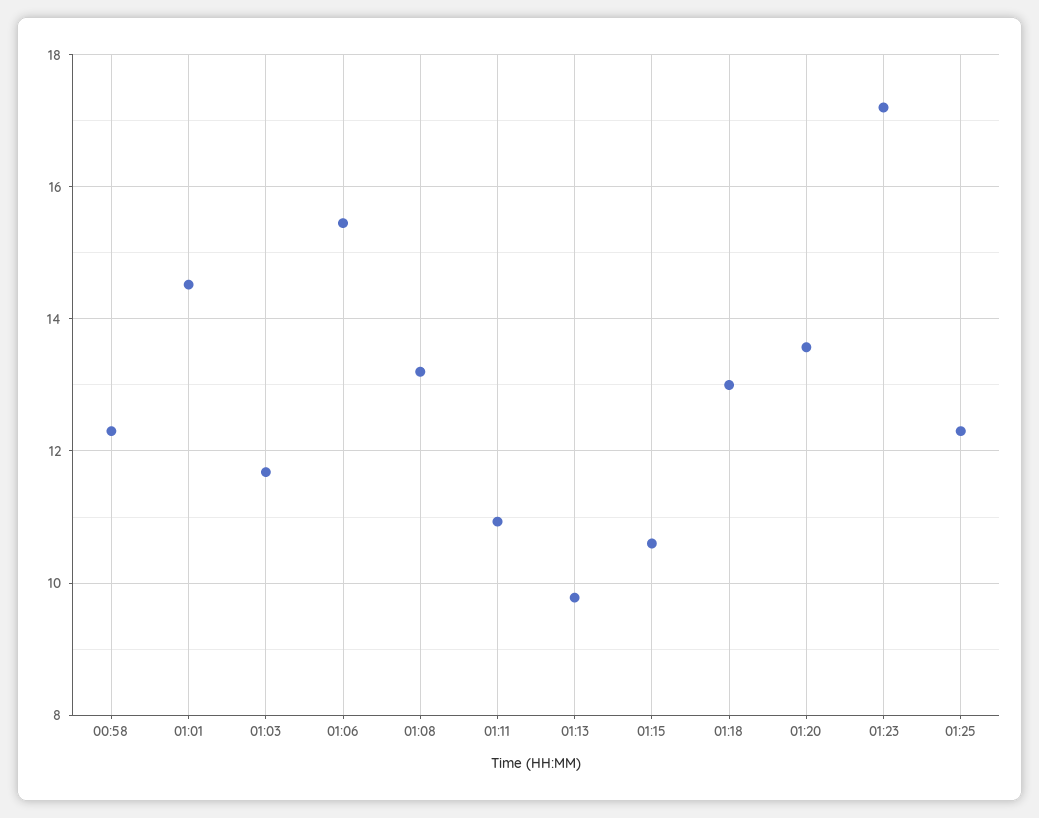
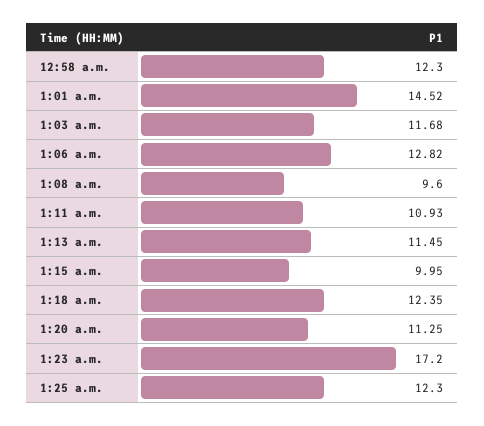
  {
    "00:58": 12.3,
    "01:01": 14.52,
    "01:03": 11.68,
-   "01:06": 15.4,
+   "01:06": 12.82,
-   "01:08": 13.2,
+   "01:08": 9.6,
    "01:11": 10.93,
-   "01:13": 9.8,
+   "01:13": 11.45,
-   "01:15": 10.6,
+   "01:15": 9.95,
-   "01:18": 13,
+   "01:18": 12.35,
-   "01:20": 13.6,
+   "01:20": 11.25,
    "01:23": 17.2,
    "01:25": 12.3
  }

